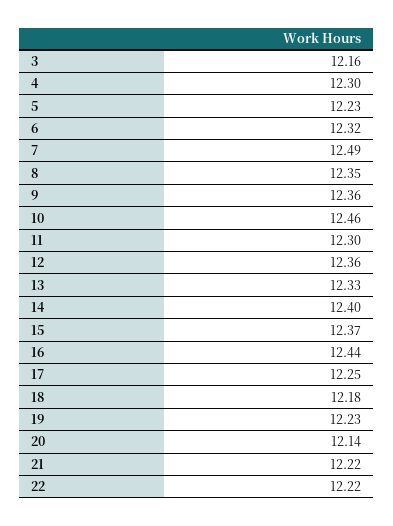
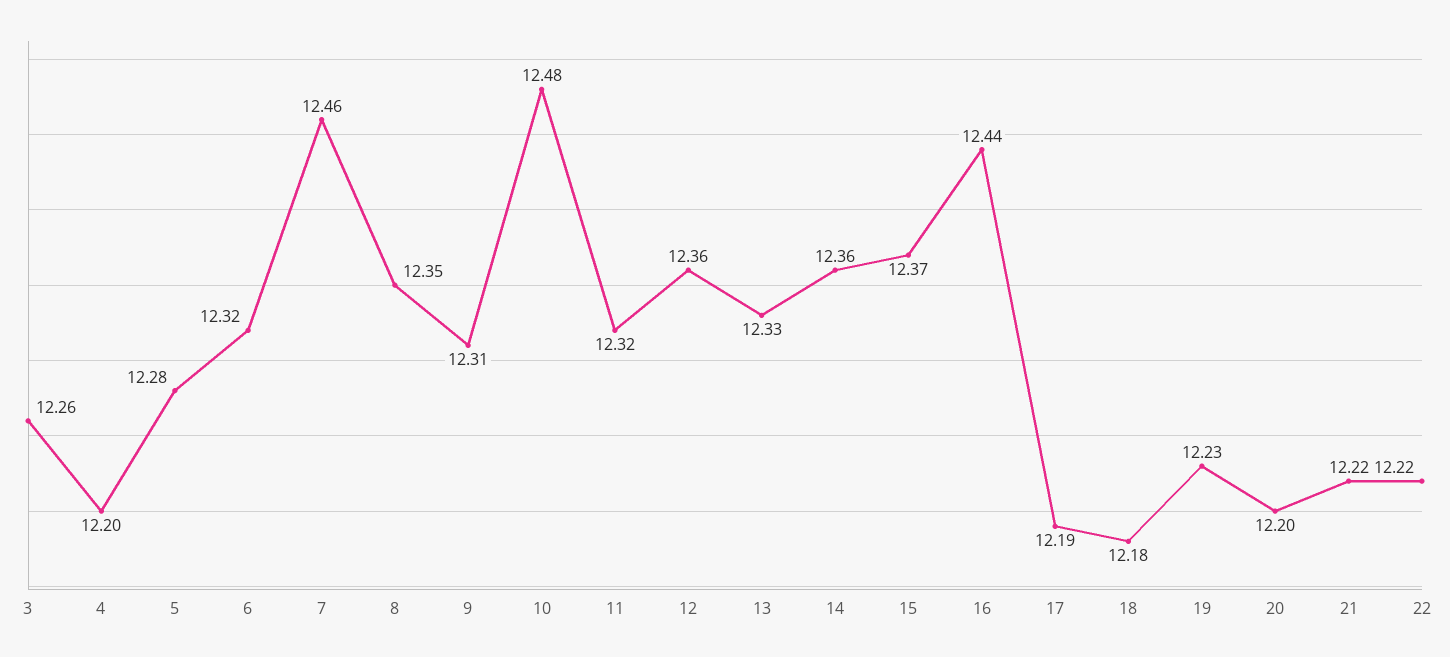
  {
-   "3": 12.16,
+   "3": 12.26,
-   "4": 12.3,
+   "4": 12.2,
-   "5": 12.23,
+   "5": 12.28,
    "6": 12.32,
-   "7": 12.49,
+   "7": 12.46,
    "8": 12.35,
-   "9": 12.36,
+   "9": 12.31,
-   "10": 12.46,
+   "10": 12.48,
-   "11": 12.3,
+   "11": 12.32,
    "12": 12.36,
    "13": 12.33,
-   "14": 12.4,
+   "14": 12.36,
    "15": 12.37,
    "16": 12.44,
-   "17": 12.25,
+   "17": 12.19,
    "18": 12.18,
    "19": 12.23,
-   "20": 12.14,
+   "20": 12.2,
    "21": 12.22,
    "22": 12.22
  }

